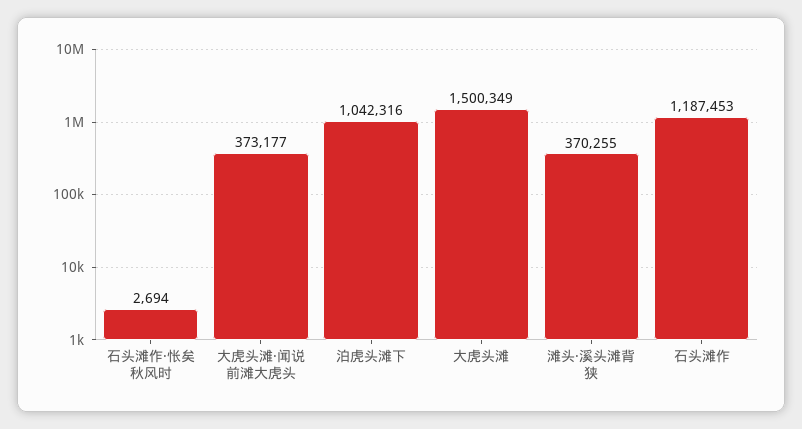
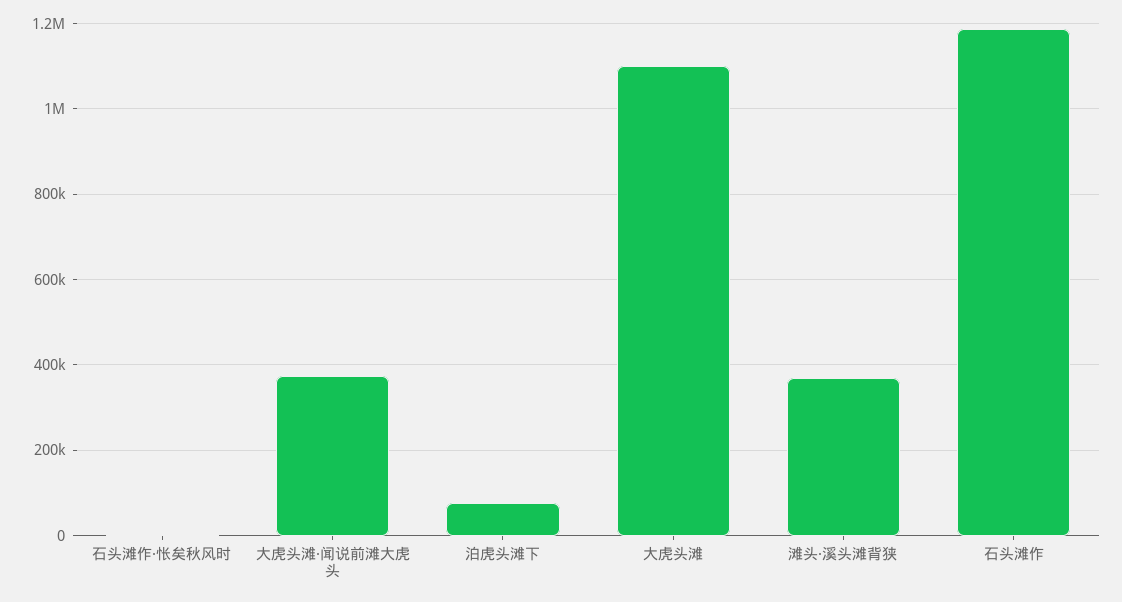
  {
    "石头滩作·怅矣秋风时": 2694,
    "大虎头滩·闻说前滩大虎头": 373177,
-   "泊虎头滩下": 1042316,
+   "泊虎头滩下": 80000,
-   "大虎头滩": 1500349,
+   "大虎头滩": 1100000,
    "滩头·溪头滩背狭": 370255,
    "石头滩作": 1187453
  }

